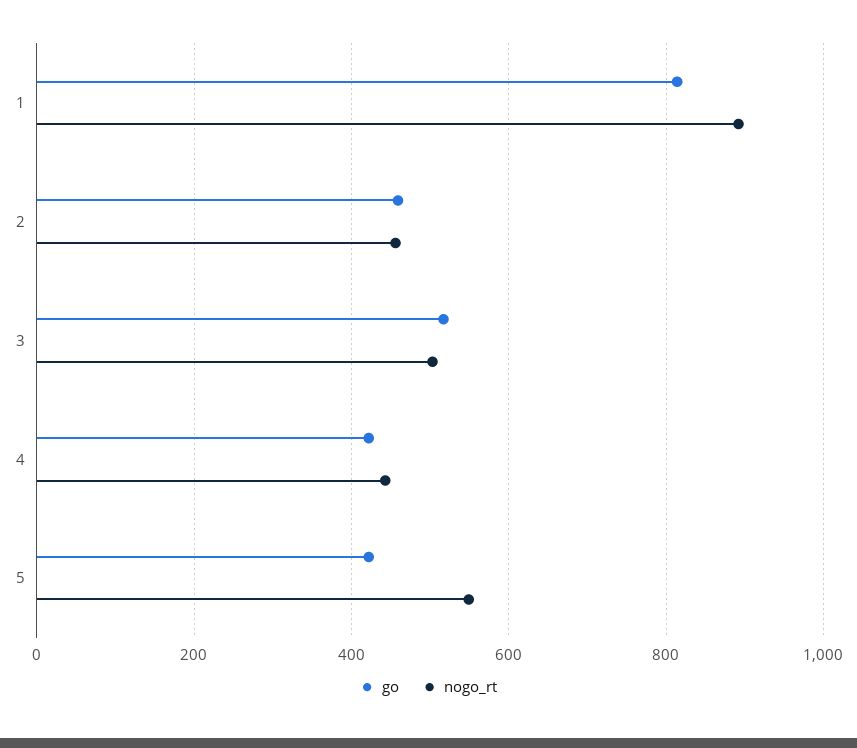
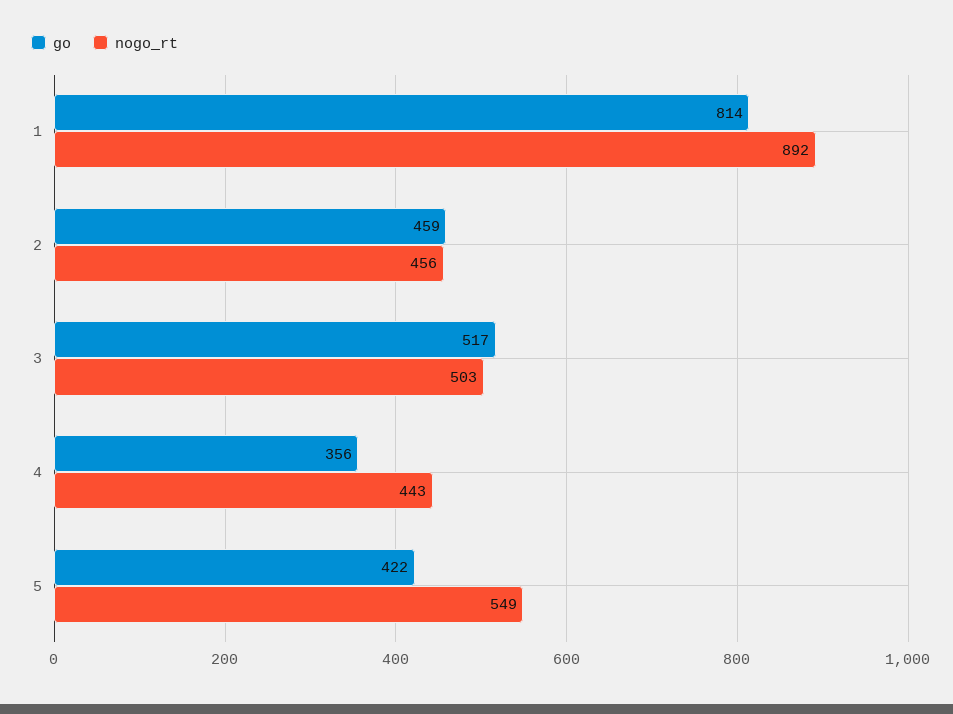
  {
    "go": {
      "1": 814,
      "2": 459,
      "3": 517,
-     "4": 420,
+     "4": 356,
      "5": 422
    },
    "nogo_rt": {
      "1": 892,
      "2": 456,
      "3": 503,
      "4": 443,
      "5": 549
    }
  }

